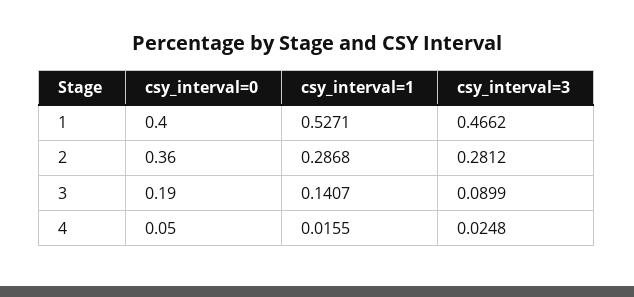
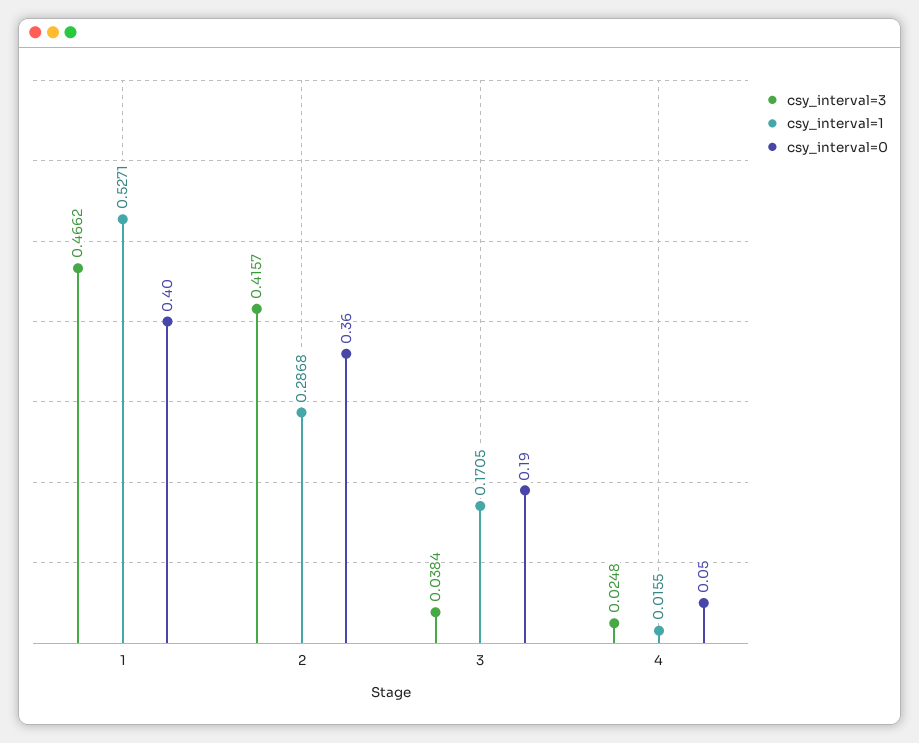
  {
    "csy_interval=0": {
      "1": 0.4,
      "2": 0.36,
      "3": 0.19,
      "4": 0.05
    },
    "csy_interval=1": {
      "1": 0.5271,
      "2": 0.2868,
-     "3": 0.1407,
+     "3": 0.1705,
      "4": 0.0155
    },
    "csy_interval=3": {
      "1": 0.4662,
-     "2": 0.2812,
+     "2": 0.4157,
-     "3": 0.0899,
+     "3": 0.0384,
      "4": 0.0248
    }
  }

